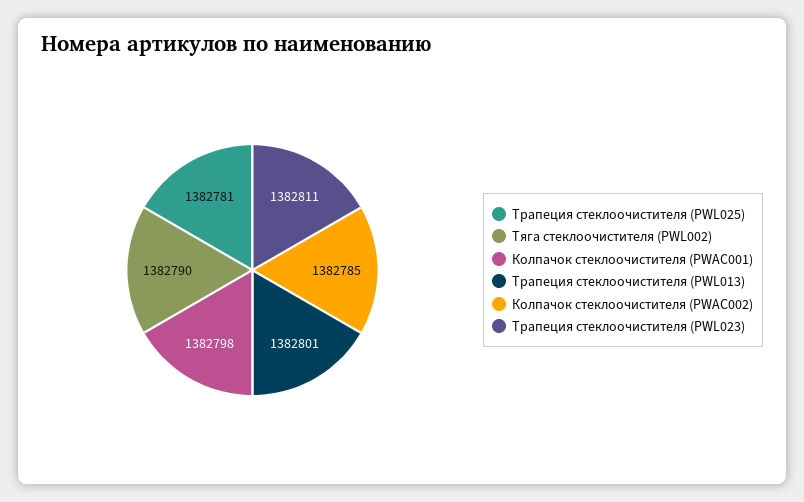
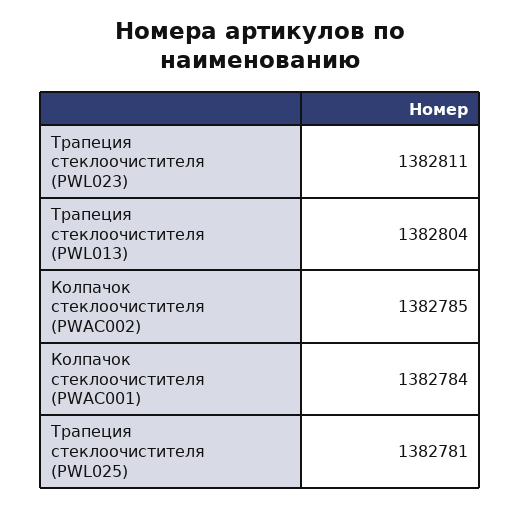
  {
    "Трапеция стеклоочистителя (PWL025)": 1382781,
-   "Тяга стеклоочистителя (PWL002)": 1382790,
-   "Колпачок стеклоочистителя (PWAC001)": 1382798,
+   "Колпачок стеклоочистителя (PWAC001)": 1382784,
-   "Трапеция стеклоочистителя (PWL013)": 1382801,
+   "Трапеция стеклоочистителя (PWL013)": 1382804,
    "Колпачок стеклоочистителя (PWAC002)": 1382785,
    "Трапеция стеклоочистителя (PWL023)": 1382811
  }

